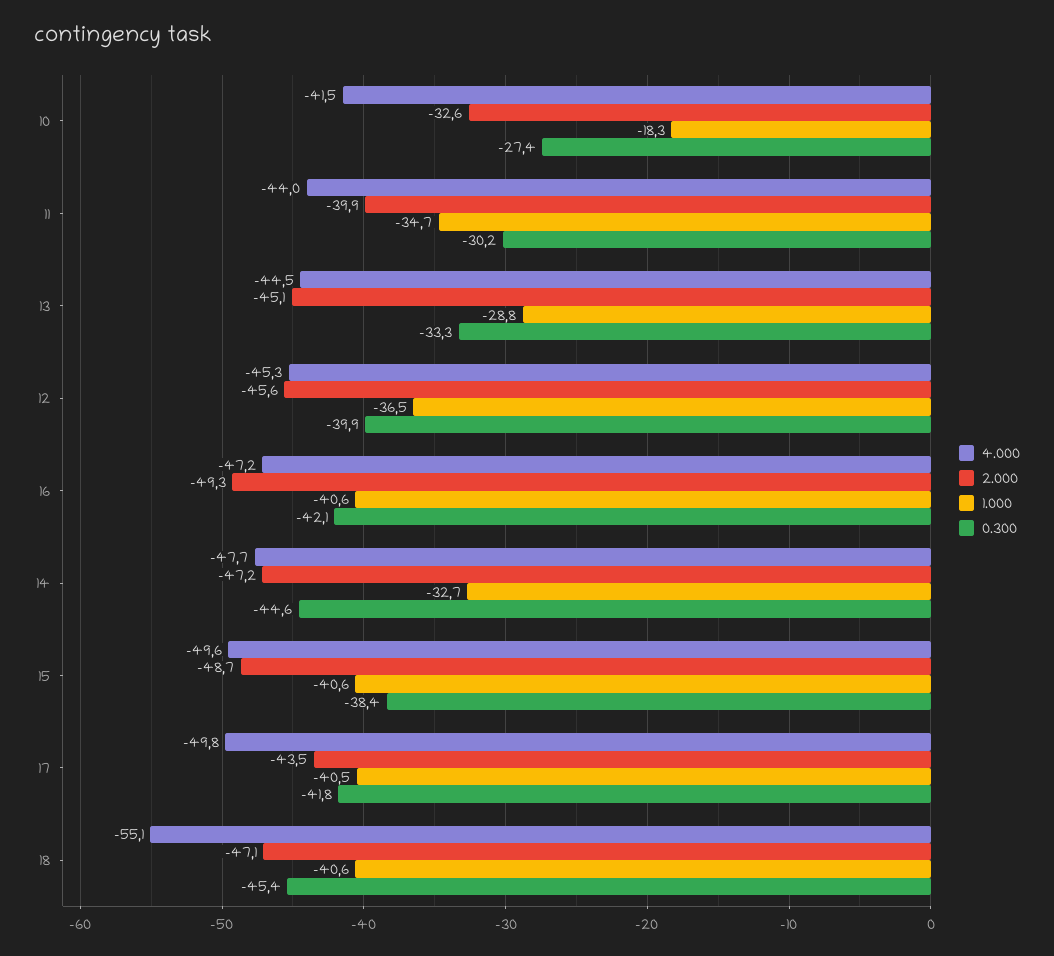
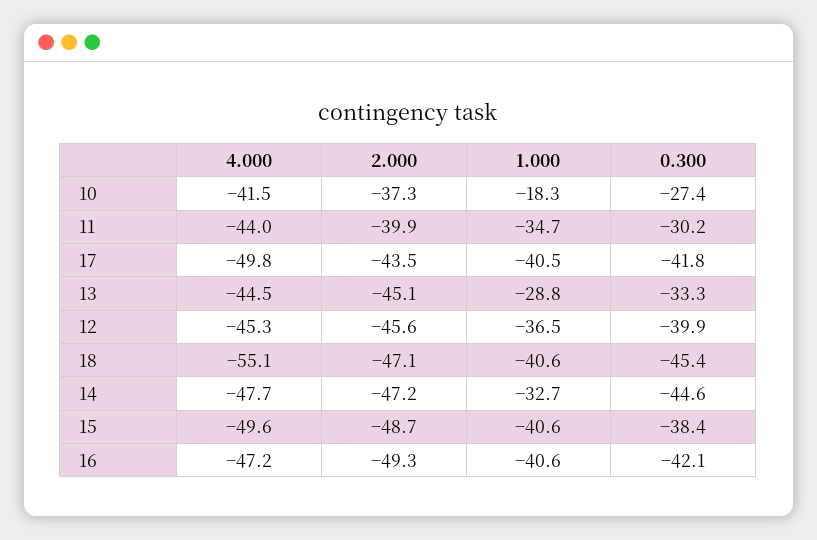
  {
    "4.000": {
      "10": -41.5,
      "11": -44,
      "13": -44.5,
      "12": -45.3,
      "16": -47.2,
      "14": -47.7,
      "15": -49.6,
      "17": -49.8,
      "18": -55.1
    },
    "2.000": {
-     "10": -32.6,
+     "10": -37.3,
      "11": -39.9,
      "13": -45.1,
      "12": -45.6,
      "16": -49.3,
      "14": -47.2,
      "15": -48.7,
      "17": -43.5,
      "18": -47.1
    },
    "1.000": {
      "10": -18.3,
      "11": -34.7,
      "13": -28.8,
      "12": -36.5,
      "16": -40.6,
      "14": -32.7,
      "15": -40.6,
      "17": -40.5,
      "18": -40.6
    },
    "0.300": {
      "10": -27.4,
      "11": -30.2,
      "13": -33.3,
      "12": -39.9,
      "16": -42.1,
      "14": -44.6,
      "15": -38.4,
      "17": -41.8,
      "18": -45.4
    }
  }

